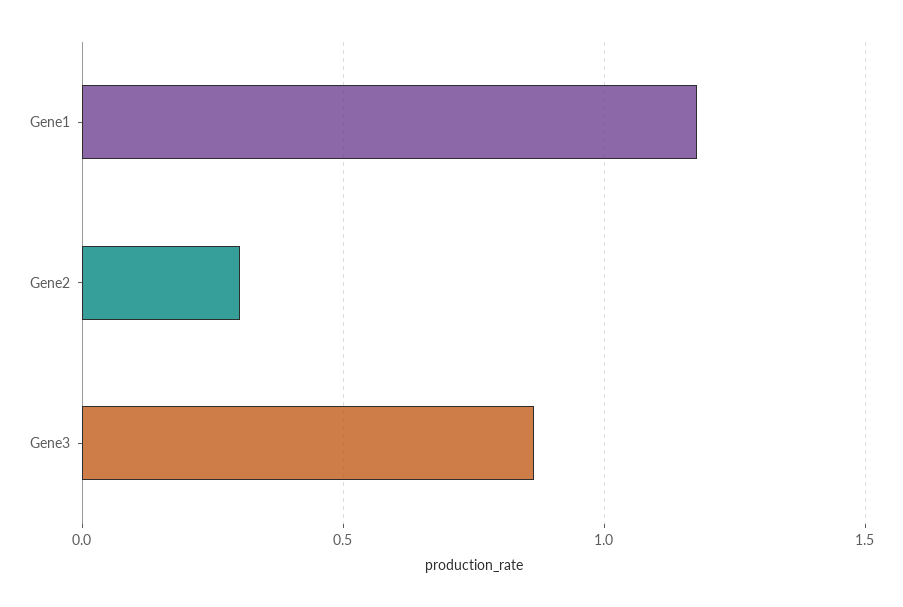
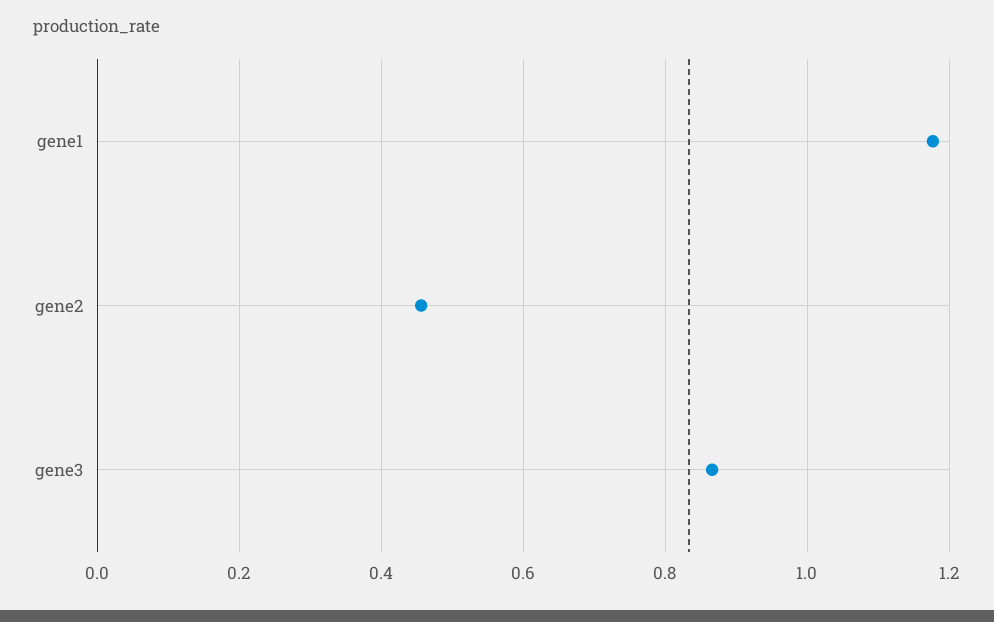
  {
    "Gene1": 1.18,
-   "Gene2": 0.3,
+   "Gene2": 0.46,
    "Gene3": 0.86
  }

